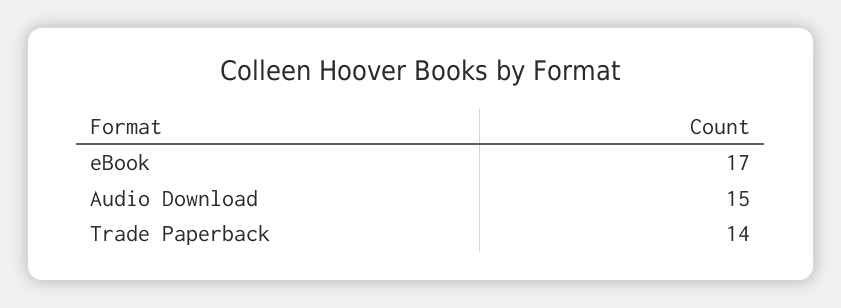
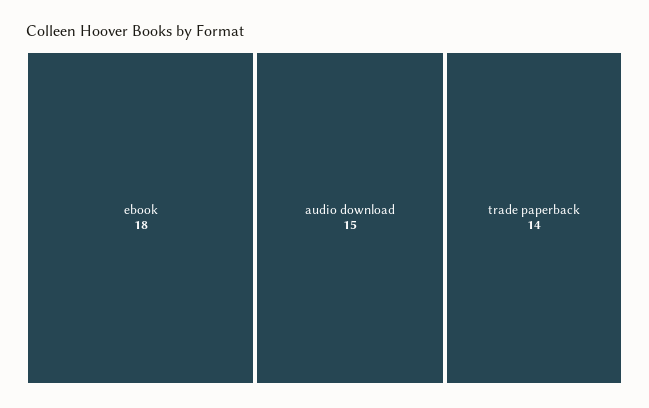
  {
-   "eBook": 17,
+   "eBook": 18,
    "Audio Download": 15,
    "Trade Paperback": 14
  }

